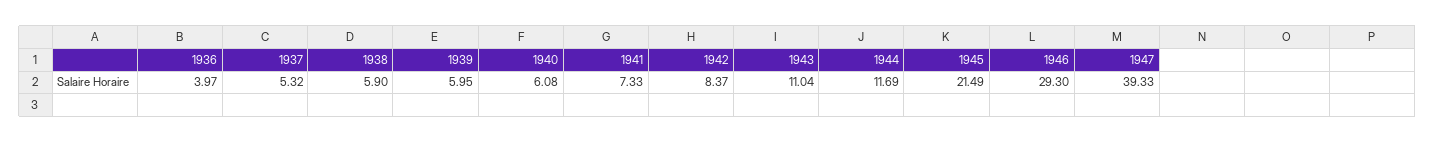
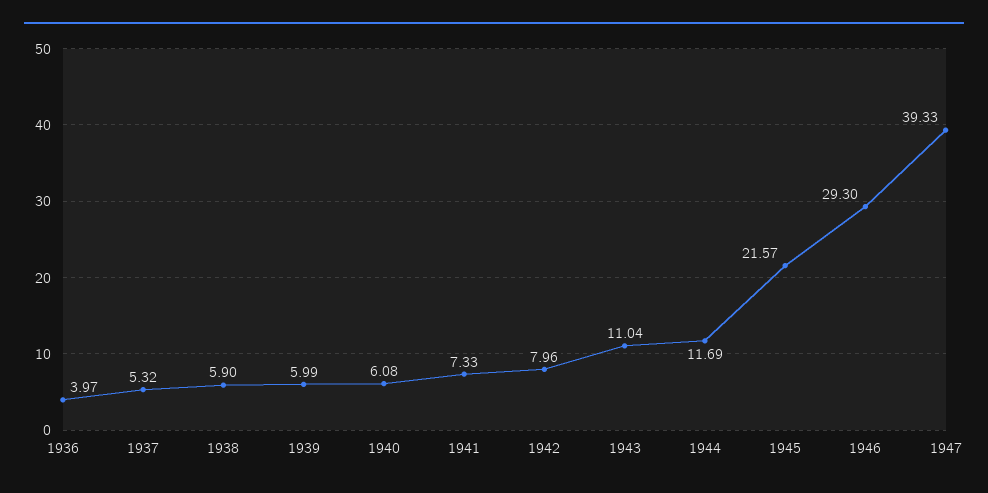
  {
    "1936": 3.97,
    "1937": 5.32,
    "1938": 5.9,
-   "1939": 5.95,
+   "1939": 5.99,
    "1940": 6.08,
    "1941": 7.33,
-   "1942": 8.37,
+   "1942": 7.96,
    "1943": 11.04,
    "1944": 11.69,
-   "1945": 21.49,
+   "1945": 21.57,
    "1946": 29.3,
    "1947": 39.33
  }

